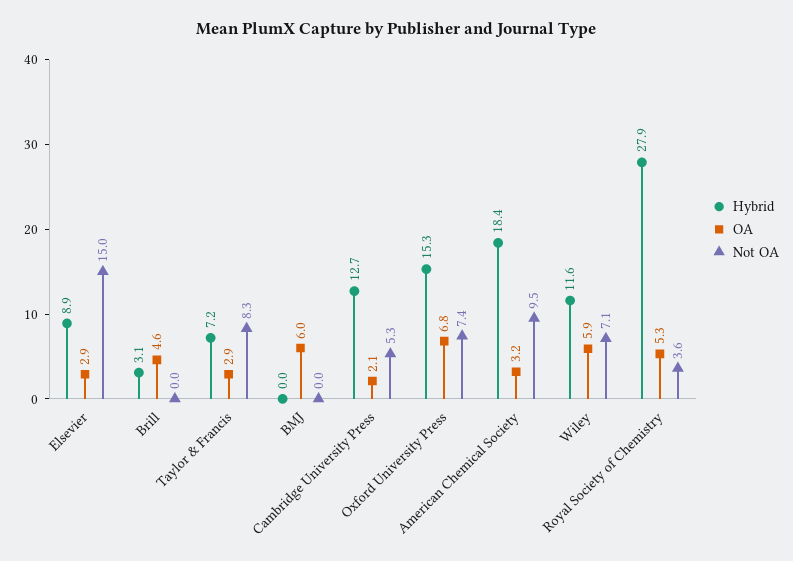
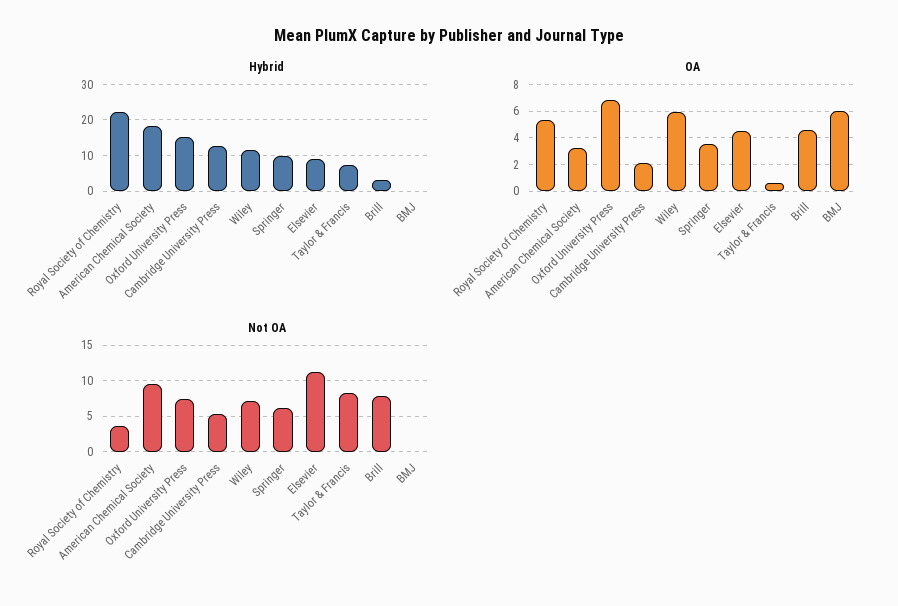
  {
    "Hybrid": {
      "Elsevier": 8.9,
      "Brill": 3.1,
      "Taylor & Francis": 7.2,
      "BMJ": 0,
      "Cambridge University Press": 12.7,
      "Oxford University Press": 15.3,
      "American Chemical Society": 18.4,
      "Wiley": 11.6,
-     "Royal Society of Chemistry": 27.9
+     "Royal Society of Chemistry": 22,
+     "Springer": 10
    },
    "OA": {
-     "Elsevier": 2.9,
+     "Elsevier": 4.5,
      "Brill": 4.6,
-     "Taylor & Francis": 2.9,
+     "Taylor & Francis": 0.5,
      "BMJ": 6,
      "Cambridge University Press": 2.1,
      "Oxford University Press": 6.8,
      "American Chemical Society": 3.2,
      "Wiley": 5.9,
-     "Royal Society of Chemistry": 5.3
+     "Royal Society of Chemistry": 5.3,
+     "Springer": 3.5
    },
    "Not OA": {
-     "Elsevier": 15,
+     "Elsevier": 11,
-     "Brill": 0,
+     "Brill": 8,
      "Taylor & Francis": 8.3,
      "BMJ": 0,
      "Cambridge University Press": 5.3,
      "Oxford University Press": 7.4,
      "American Chemical Society": 9.5,
      "Wiley": 7.1,
-     "Royal Society of Chemistry": 3.6
+     "Royal Society of Chemistry": 3.6,
+     "Springer": 6
    }
  }

